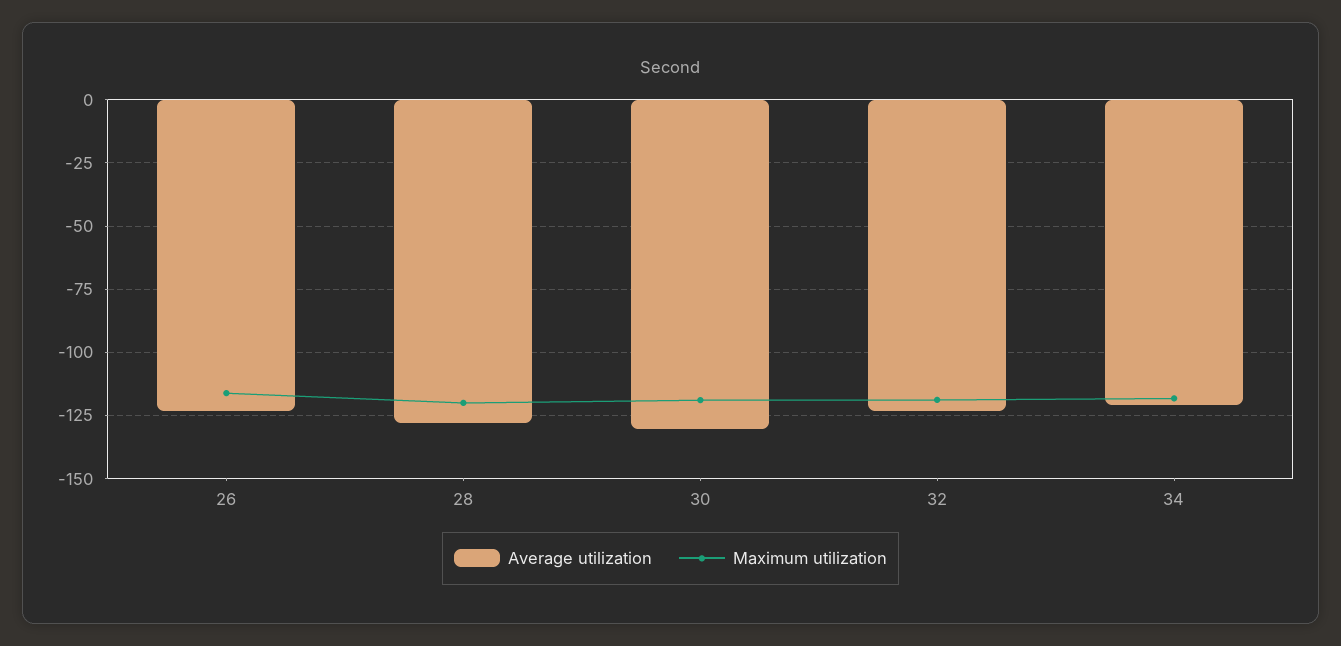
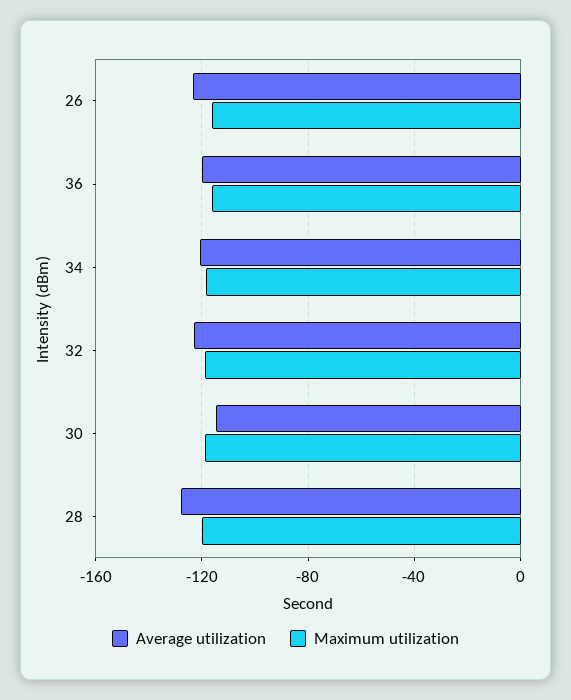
  {
    "Average utilization": {
      "26": -122.5,
      "28": -127.5,
-     "30": -130,
+     "30": -115,
      "32": -122.5,
-     "34": -120
+     "34": -120,
+     "36": -120
    },
    "Maximum utilization": {
      "26": -115,
      "28": -120,
      "30": -120,
      "32": -120,
-     "34": -117.5
+     "34": -117.5,
+     "36": -115
    }
  }

